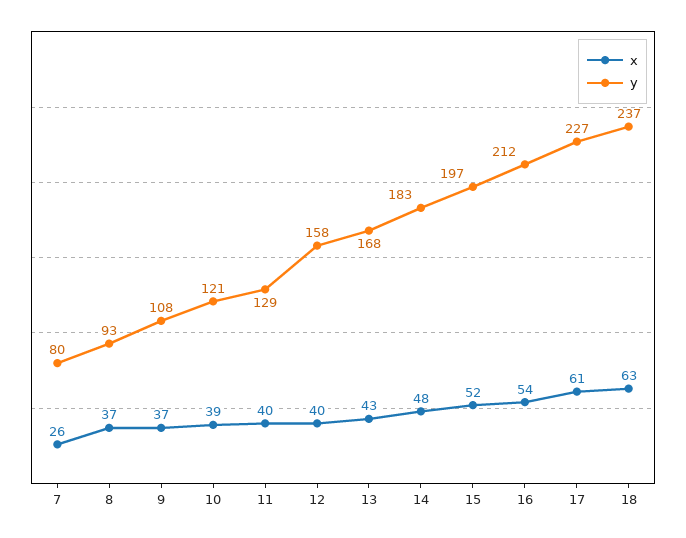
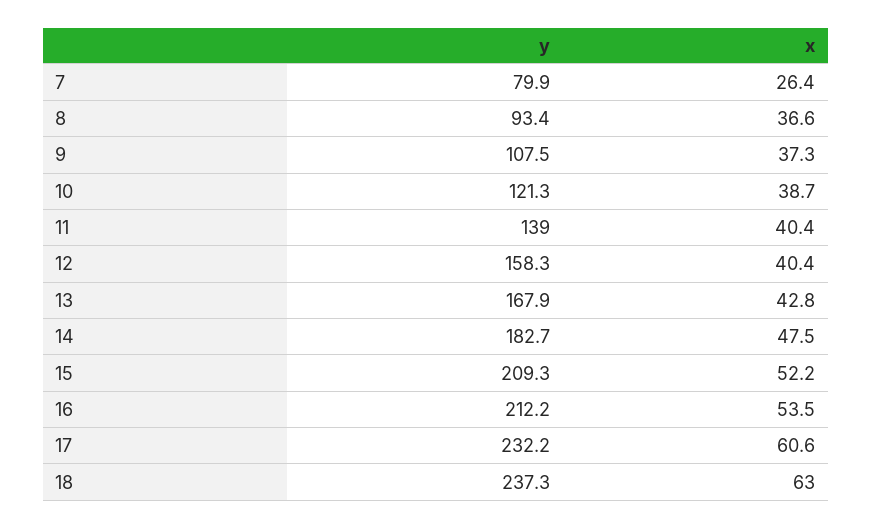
  {
    "x": {
      "7": 26.4,
      "8": 36.6,
      "9": 37.3,
      "10": 38.7,
      "11": 40.4,
      "12": 40.4,
      "13": 42.8,
      "14": 47.5,
      "15": 52.2,
      "16": 53.5,
      "17": 60.6,
      "18": 63
    },
    "y": {
      "7": 79.9,
      "8": 93.4,
      "9": 107.5,
      "10": 121.3,
-     "11": 129,
+     "11": 139,
      "12": 158.3,
      "13": 167.9,
      "14": 182.7,
-     "15": 197,
+     "15": 209.3,
      "16": 212.2,
-     "17": 227,
+     "17": 232.2,
      "18": 237.3
    }
  }

